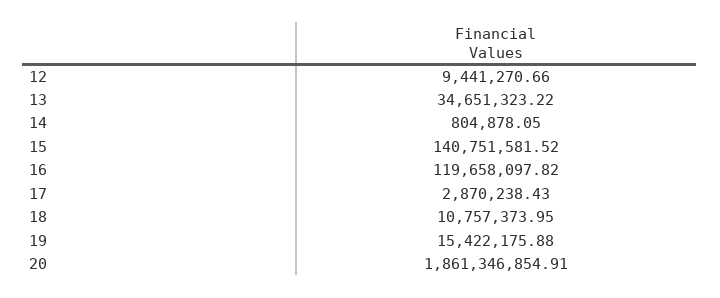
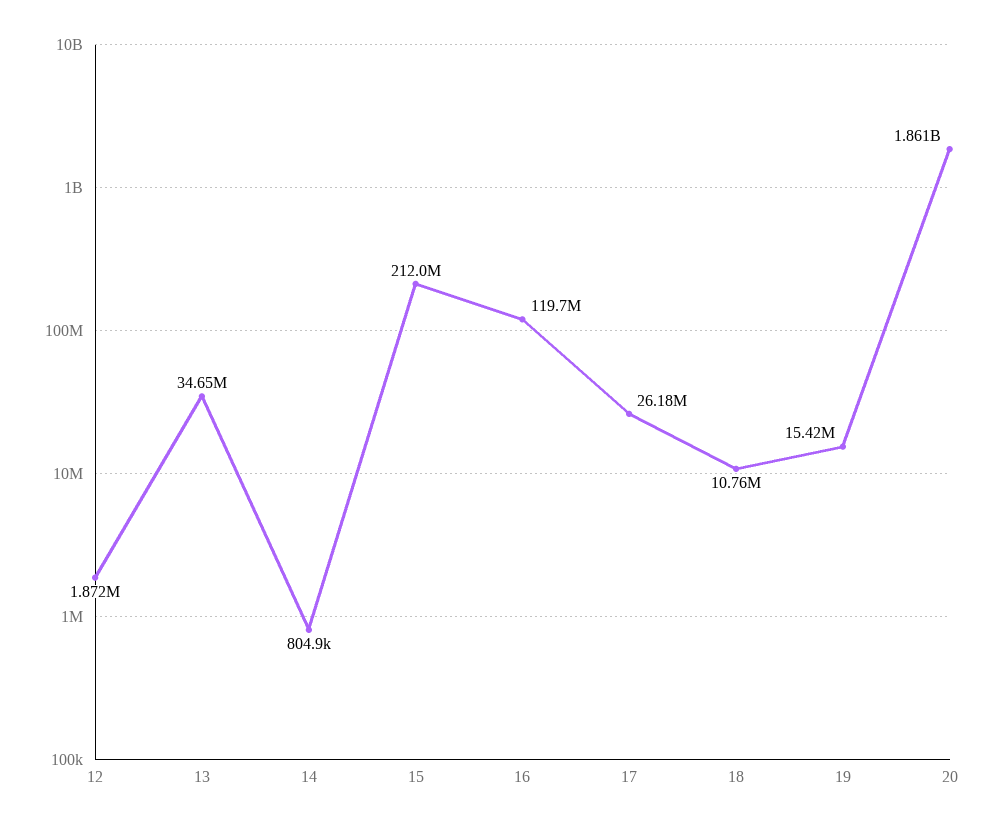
  {
-   "12": 9441270.66,
+   "12": 1872000,
    "13": 34651323.22,
    "14": 804878.05,
-   "15": 140751581.52,
+   "15": 212000000,
    "16": 119658097.82,
-   "17": 2870238.43,
+   "17": 26180000,
    "18": 10757373.95,
    "19": 15422175.88,
    "20": 1861346854.91
  }

